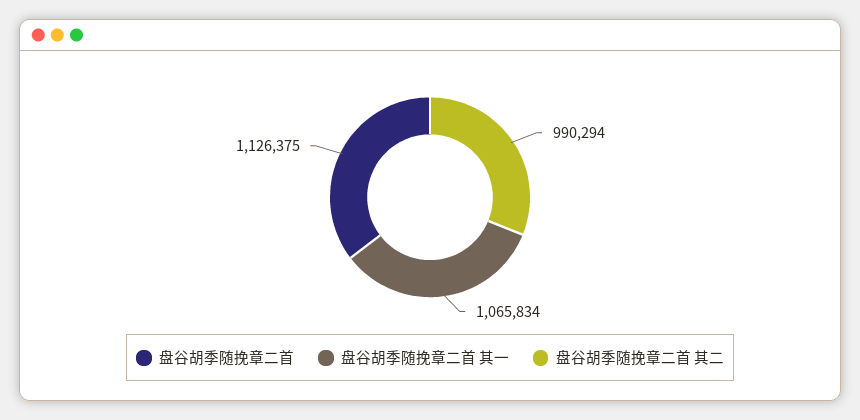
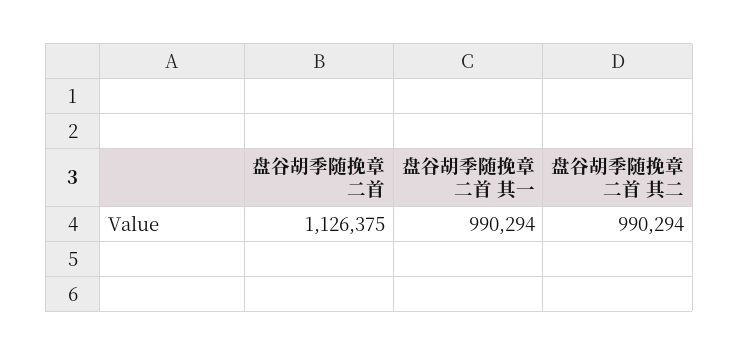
  {
    "盘谷胡季随挽章二首": 1126375,
-   "盘谷胡季随挽章二首 其一": 1065834,
+   "盘谷胡季随挽章二首 其一": 990294,
    "盘谷胡季随挽章二首 其二": 990294
  }

